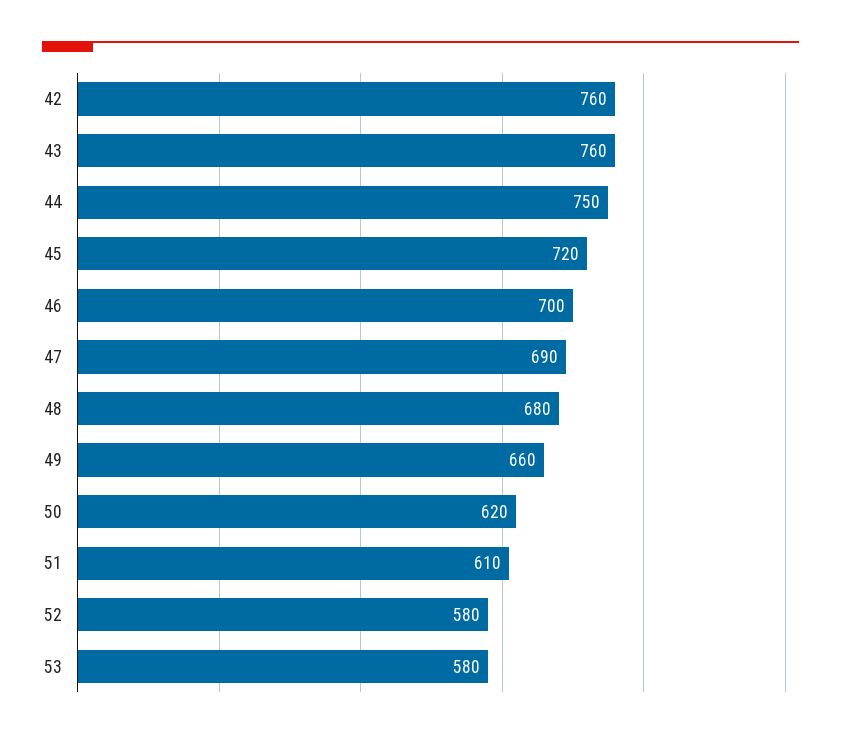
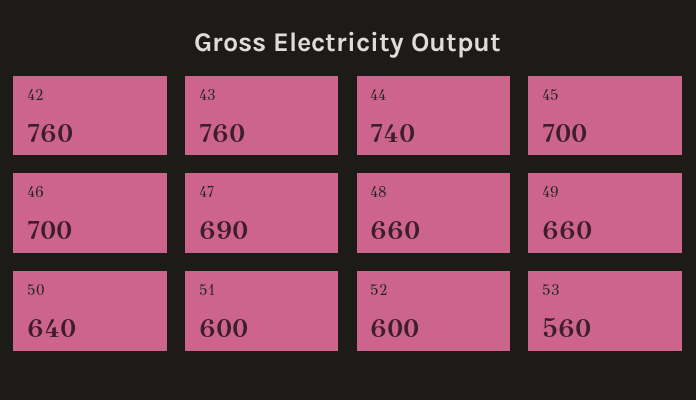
  {
    "42": 760,
    "43": 760,
-   "44": 750,
+   "44": 740,
-   "45": 720,
+   "45": 700,
    "46": 700,
    "47": 690,
-   "48": 680,
+   "48": 660,
    "49": 660,
-   "50": 620,
+   "50": 640,
-   "51": 610,
+   "51": 600,
-   "52": 580,
+   "52": 600,
-   "53": 580
+   "53": 560
  }

